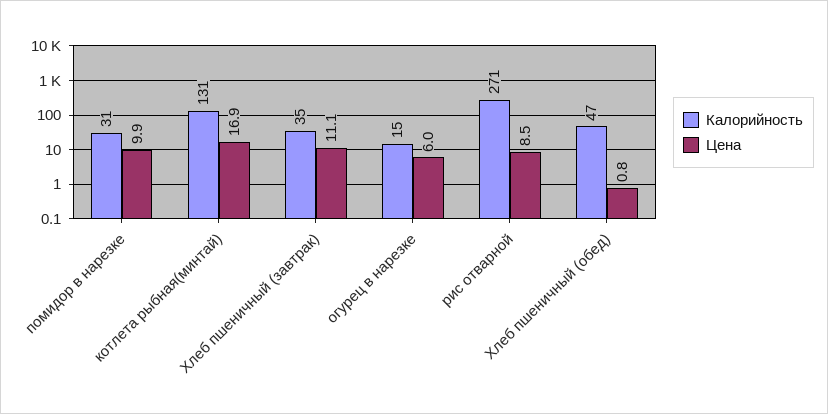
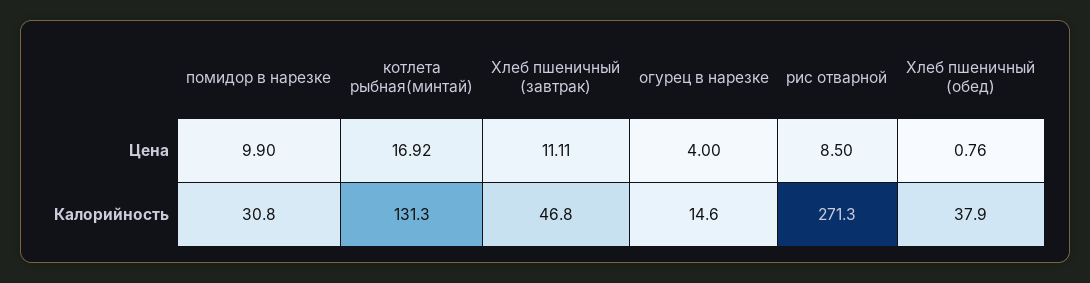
  {
    "Калорийность": {
      "помидор в нарезке": 30.8,
      "котлета рыбная(минтай)": 131.3,
-     "Хлеб пшеничный (завтрак)": 35,
+     "Хлеб пшеничный (завтрак)": 46.8,
      "огурец в нарезке": 14.6,
      "рис отварной": 271.3,
-     "Хлеб пшеничный (обед)": 47
+     "Хлеб пшеничный (обед)": 37.9
    },
    "Цена": {
      "помидор в нарезке": 9.9,
      "котлета рыбная(минтай)": 16.92,
      "Хлеб пшеничный (завтрак)": 11.11,
-     "огурец в нарезке": 6,
+     "огурец в нарезке": 4,
      "рис отварной": 8.5,
      "Хлеб пшеничный (обед)": 0.76
    }
  }

